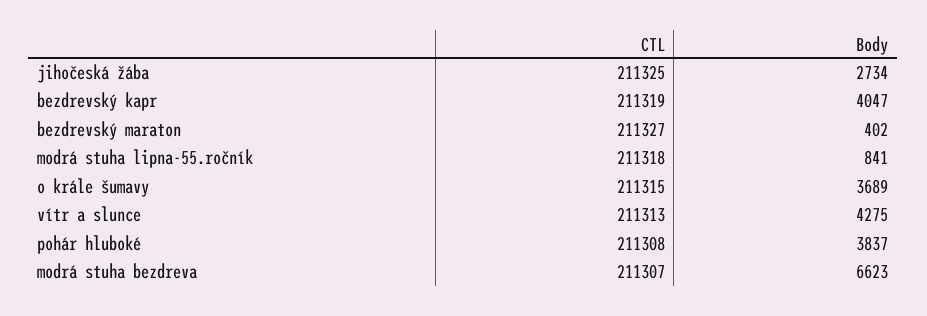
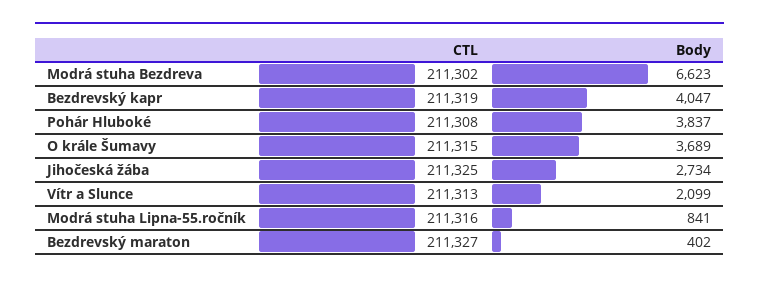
  {
    "CTL": {
      "jihočeská žába": 211325,
      "bezdrevský kapr": 211319,
      "bezdrevský maraton": 211327,
-     "modrá stuha lipna-55.ročník": 211318,
+     "modrá stuha lipna-55.ročník": 211316,
      "o krále šumavy": 211315,
      "vítr a slunce": 211313,
      "pohár hluboké": 211308,
-     "modrá stuha bezdreva": 211307
+     "modrá stuha bezdreva": 211302
    },
    "Body": {
      "jihočeská žába": 2734,
      "bezdrevský kapr": 4047,
      "bezdrevský maraton": 402,
      "modrá stuha lipna-55.ročník": 841,
      "o krále šumavy": 3689,
-     "vítr a slunce": 4275,
+     "vítr a slunce": 2099,
      "pohár hluboké": 3837,
      "modrá stuha bezdreva": 6623
    }
  }

